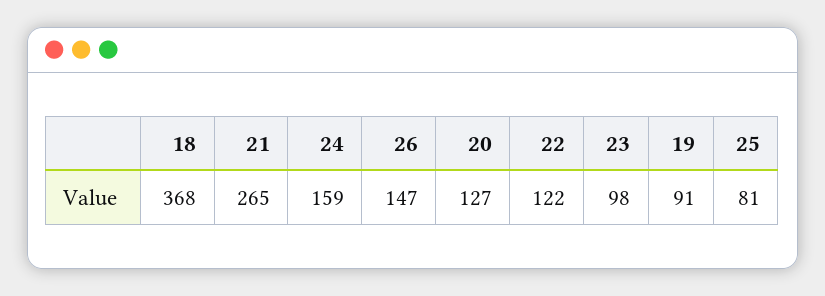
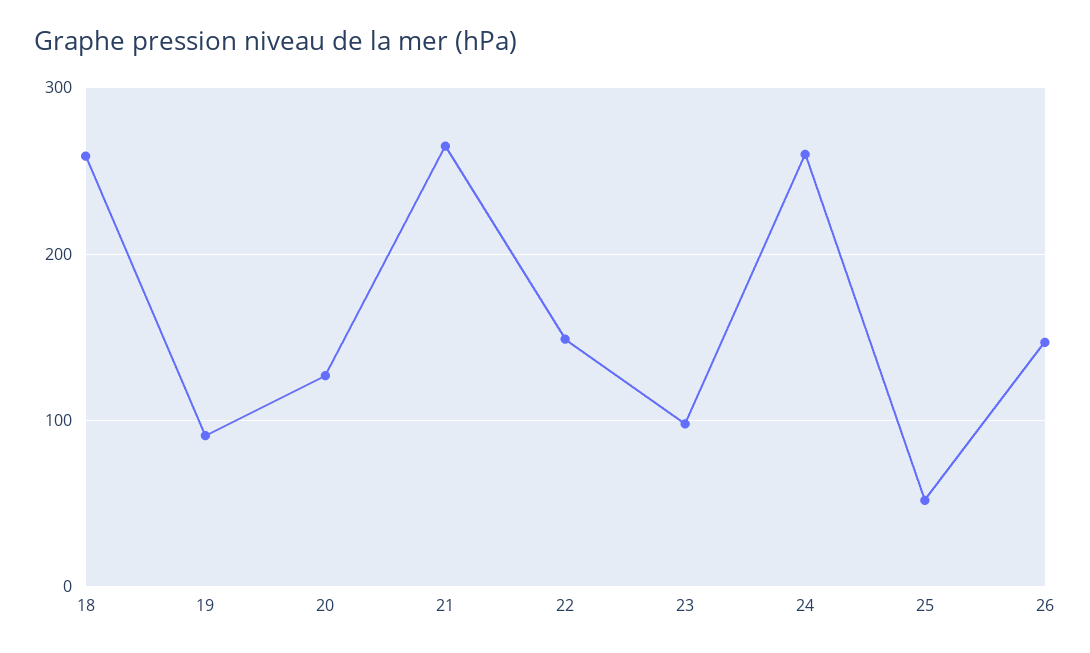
  {
-   "18": 368,
+   "18": 260,
    "21": 265,
-   "24": 159,
+   "24": 260,
    "26": 147,
    "20": 127,
-   "22": 122,
+   "22": 150,
    "23": 98,
    "19": 91,
-   "25": 81
+   "25": 50
  }

